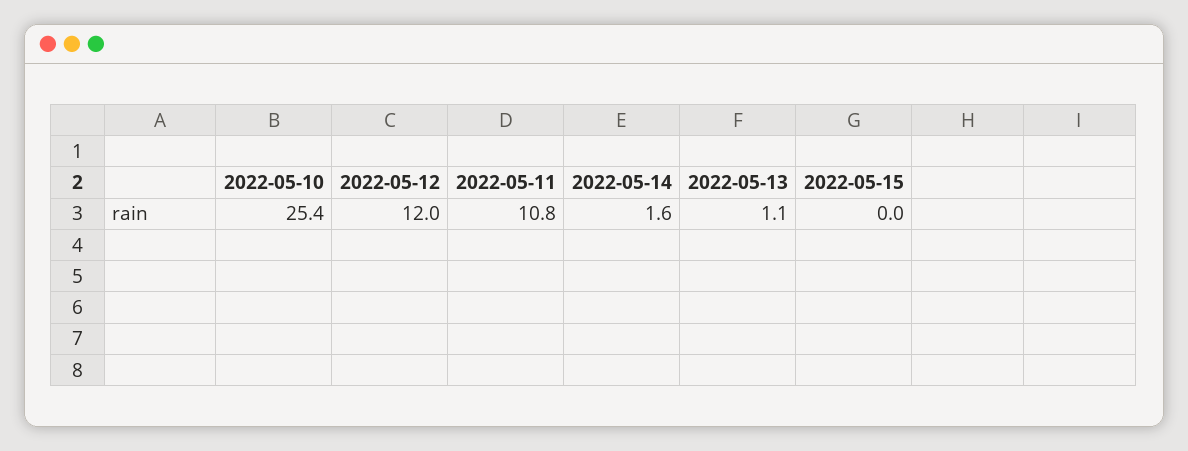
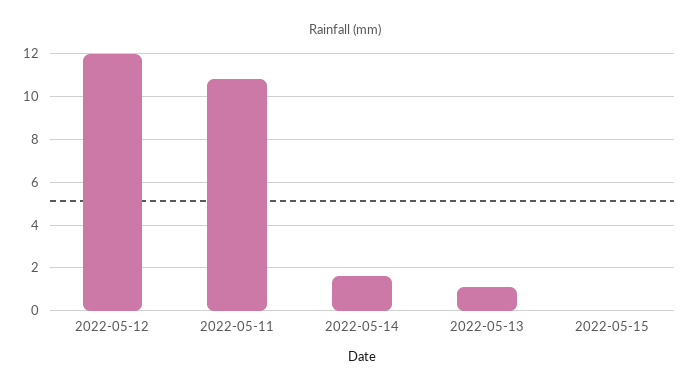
  {
-   "2022-05-10": 25.4,
    "2022-05-12": 12,
    "2022-05-11": 10.8,
    "2022-05-14": 1.6,
    "2022-05-13": 1.1,
    "2022-05-15": 0
  }

